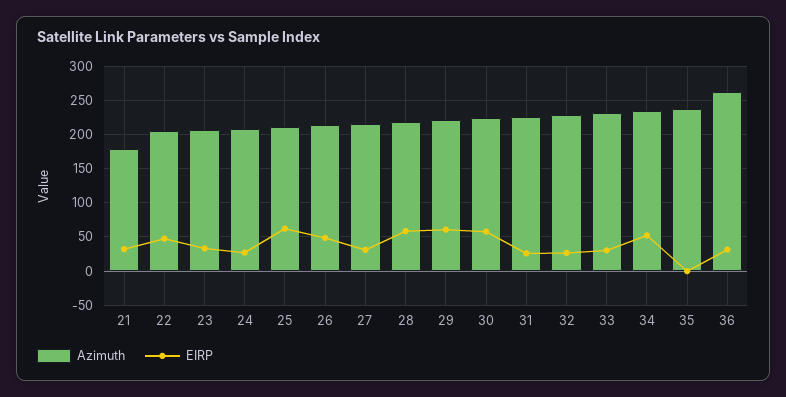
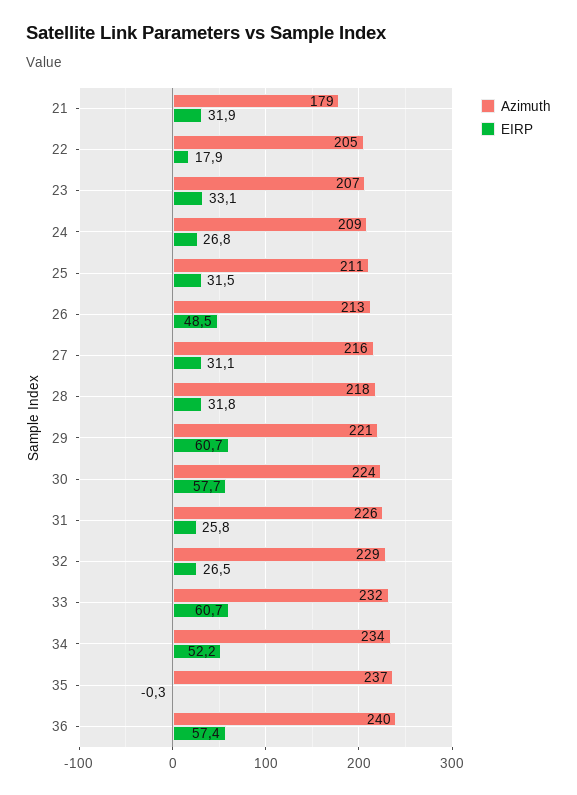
  {
    "Azimuth": {
      "21": 179,
      "22": 205,
      "23": 207,
      "24": 209,
      "25": 211,
      "26": 213,
      "27": 216,
      "28": 218,
      "29": 221,
      "30": 224,
      "31": 226,
      "32": 229,
      "33": 232,
      "34": 234,
      "35": 237,
-     "36": 260
+     "36": 240
    },
    "EIRP": {
      "21": 31.9,
-     "22": 50,
+     "22": 17.9,
      "23": 33.1,
      "24": 26.8,
-     "25": 60,
+     "25": 31.5,
      "26": 48.5,
      "27": 31.1,
-     "28": 60,
+     "28": 31.8,
      "29": 60.7,
      "30": 57.7,
      "31": 25.8,
      "32": 26.5,
-     "33": 30,
+     "33": 60.7,
      "34": 52.2,
      "35": -0.3,
-     "36": 30
+     "36": 57.4
    }
  }

